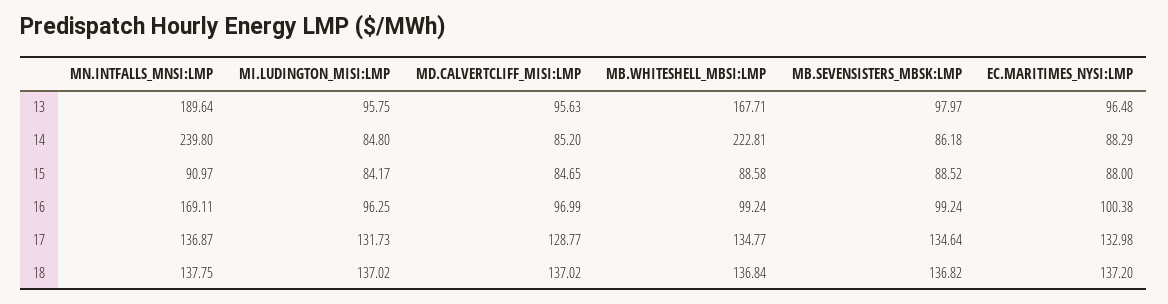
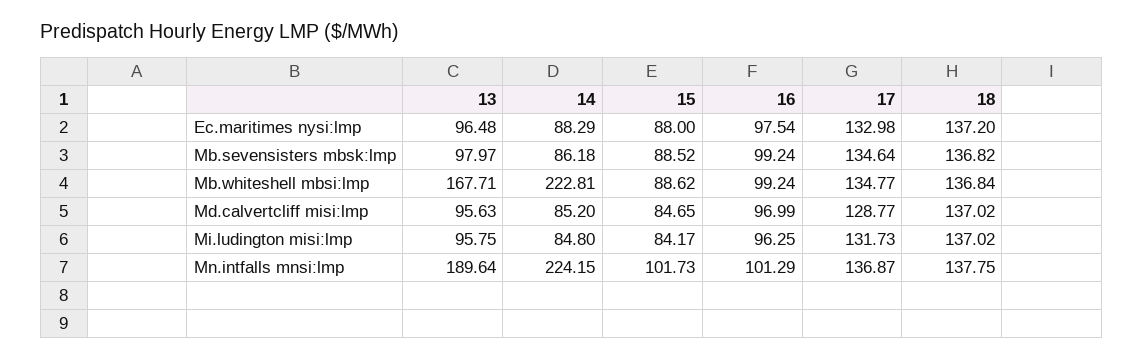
  {
    "MN.INTFALLS_MNSI:LMP": {
      "13": 189.64,
-     "14": 239.8,
+     "14": 224.15,
-     "15": 90.97,
+     "15": 101.73,
-     "16": 169.11,
+     "16": 101.29,
      "17": 136.87,
      "18": 137.75
    },
    "MI.LUDINGTON_MISI:LMP": {
      "13": 95.75,
      "14": 84.8,
      "15": 84.17,
      "16": 96.25,
      "17": 131.73,
      "18": 137.02
    },
    "MD.CALVERTCLIFF_MISI:LMP": {
      "13": 95.63,
      "14": 85.2,
      "15": 84.65,
      "16": 96.99,
      "17": 128.77,
      "18": 137.02
    },
    "MB.WHITESHELL_MBSI:LMP": {
      "13": 167.71,
      "14": 222.81,
-     "15": 88.58,
+     "15": 88.62,
      "16": 99.24,
      "17": 134.77,
      "18": 136.84
    },
    "MB.SEVENSISTERS_MBSK:LMP": {
      "13": 97.97,
      "14": 86.18,
      "15": 88.52,
      "16": 99.24,
      "17": 134.64,
      "18": 136.82
    },
    "EC.MARITIMES_NYSI:LMP": {
      "13": 96.48,
      "14": 88.29,
      "15": 88,
-     "16": 100.38,
+     "16": 97.54,
      "17": 132.98,
      "18": 137.2
    }
  }

